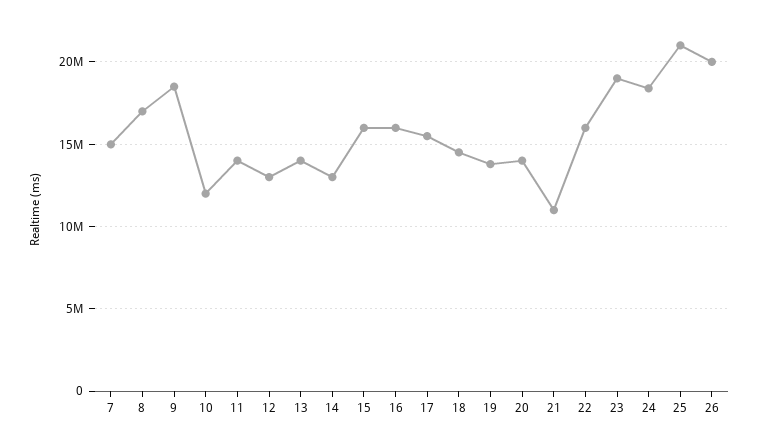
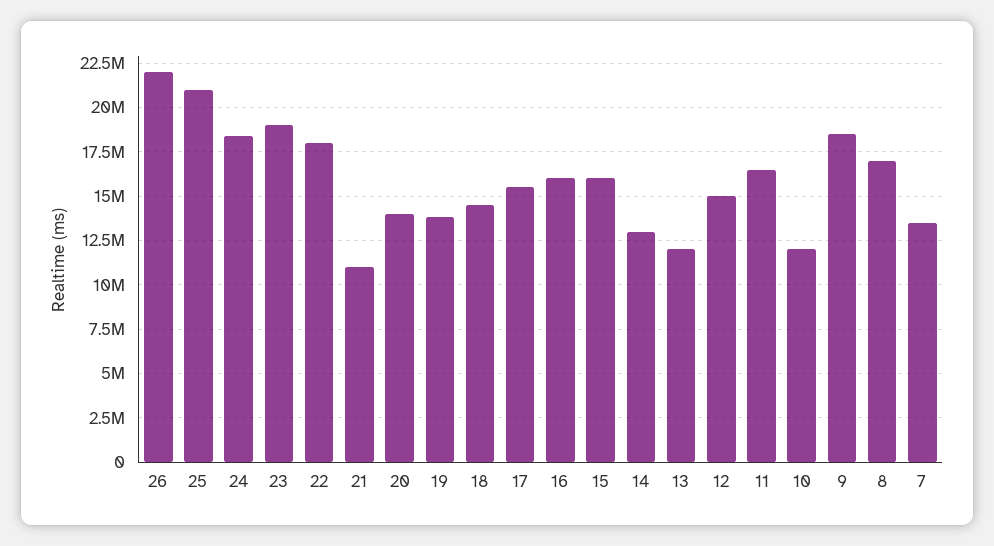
  {
-   "7": 15000000,
+   "7": 13500000,
    "8": 17000000,
    "9": 18500000,
    "10": 12000000,
-   "11": 14000000,
+   "11": 16500000,
-   "12": 13000000,
+   "12": 15000000,
-   "13": 14000000,
+   "13": 12000000,
    "14": 13000000,
    "15": 16000000,
    "16": 16000000,
    "17": 15500000,
    "18": 14500000,
    "19": 14000000,
    "20": 14000000,
    "21": 11000000,
-   "22": 16000000,
+   "22": 18000000,
    "23": 19000000,
    "24": 18500000,
    "25": 21000000,
-   "26": 20000000
+   "26": 22000000
  }

